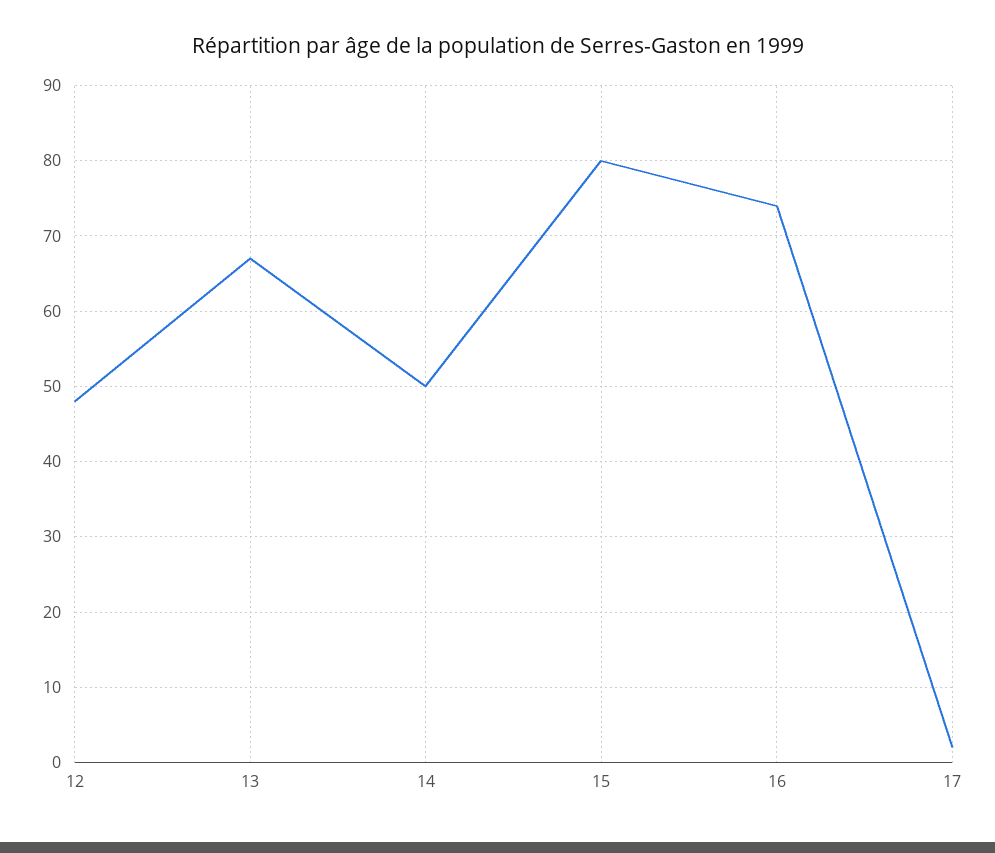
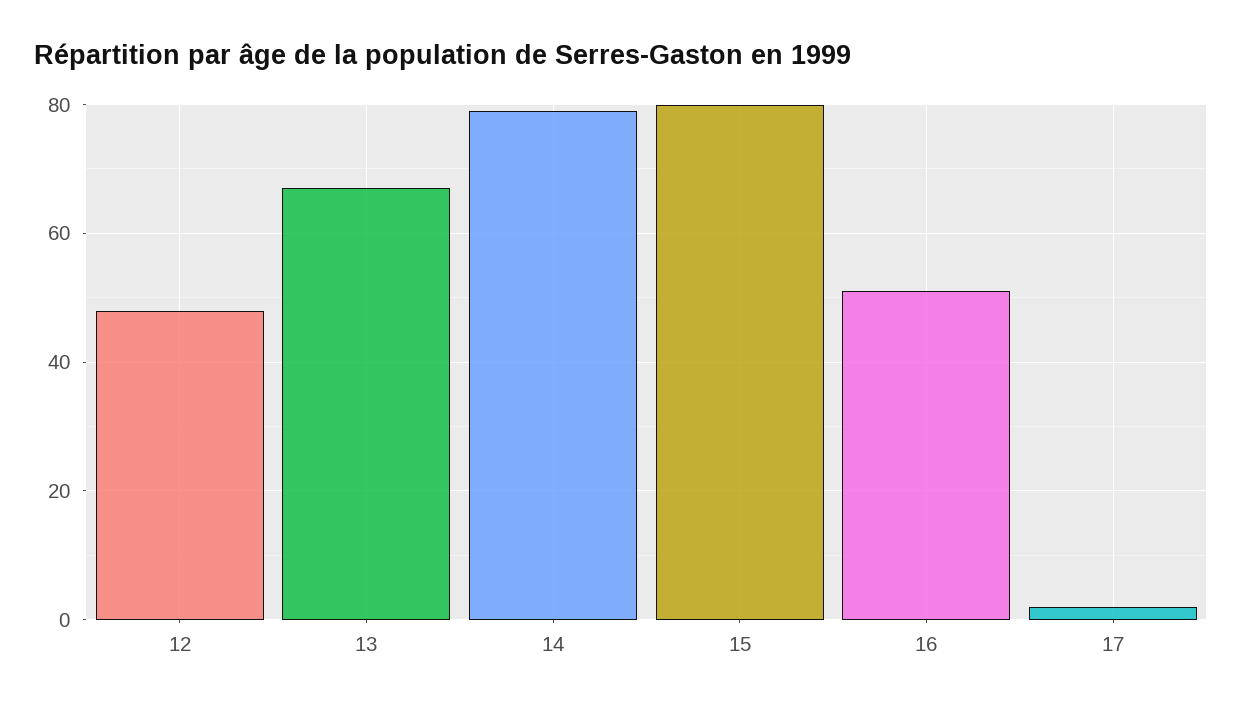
  {
    "12": 48,
    "13": 67,
-   "14": 50,
+   "14": 80,
    "15": 80,
-   "16": 74,
+   "16": 50,
    "17": 2
  }

